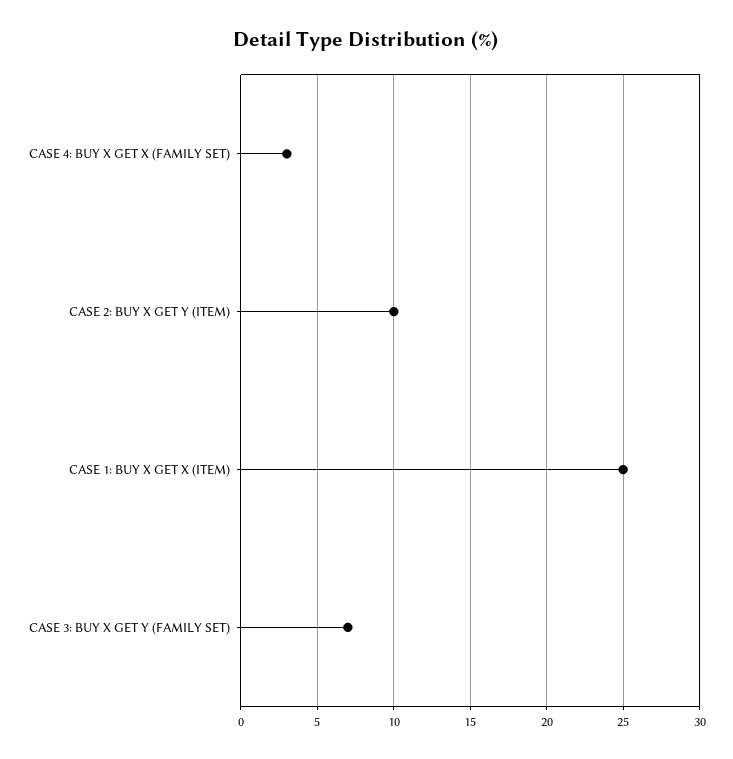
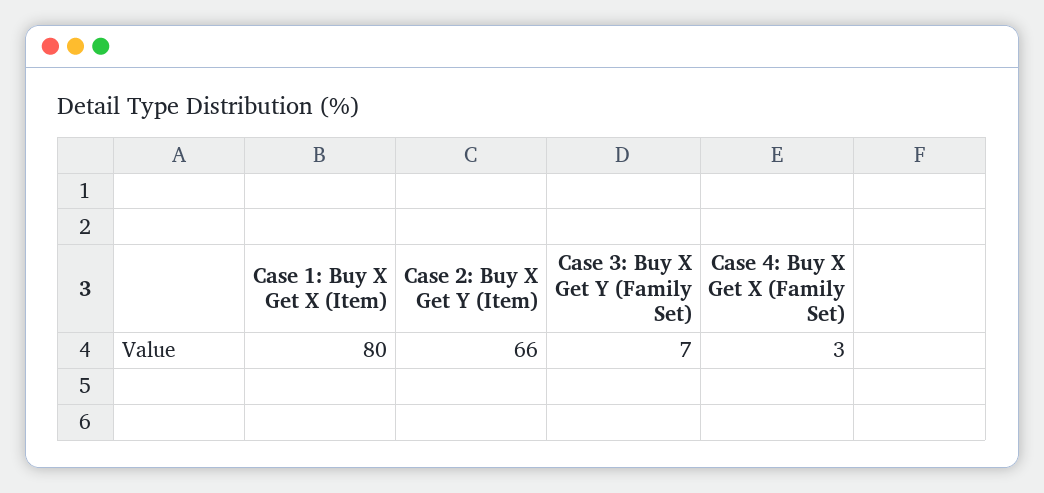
  {
    "CASE 4: BUY X GET X (FAMILY SET)": 3,
-   "CASE 2: BUY X GET Y (ITEM)": 10,
+   "CASE 2: BUY X GET Y (ITEM)": 66,
-   "CASE 1: BUY X GET X (ITEM)": 25,
+   "CASE 1: BUY X GET X (ITEM)": 80,
    "CASE 3: BUY X GET Y (FAMILY SET)": 7
  }

